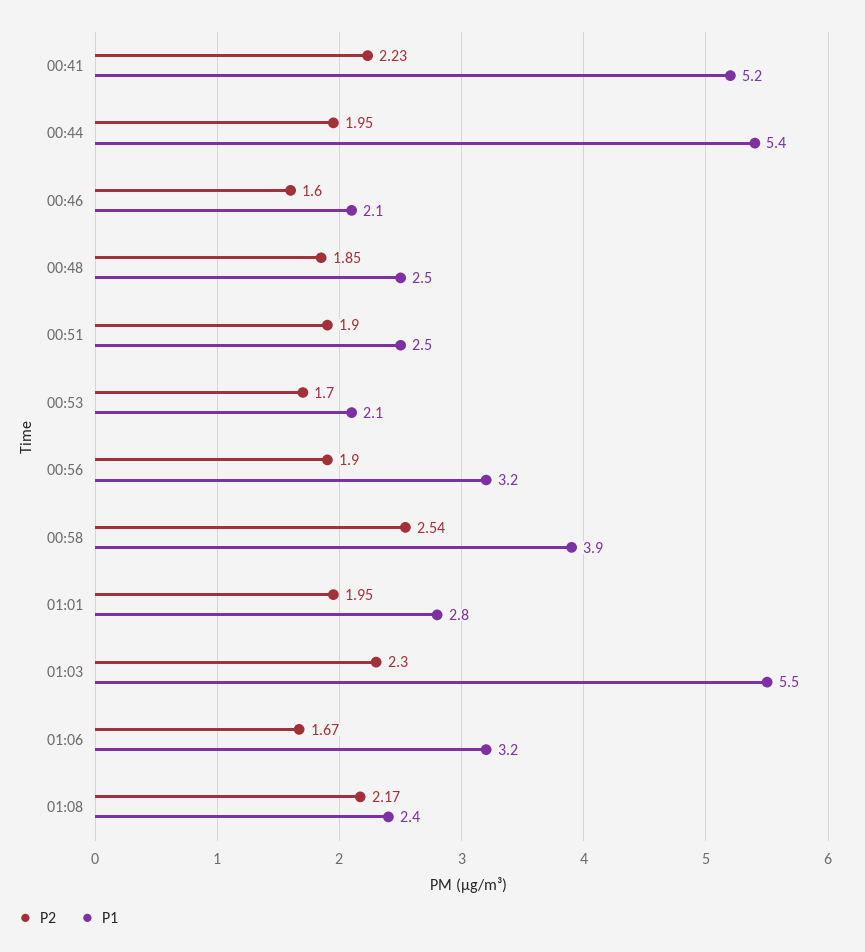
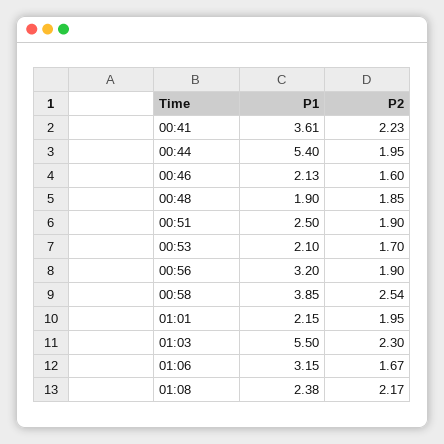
  {
    "P2": {
      "00:41": 2.23,
      "00:44": 1.95,
      "00:46": 1.6,
      "00:48": 1.85,
      "00:51": 1.9,
      "00:53": 1.7,
      "00:56": 1.9,
      "00:58": 2.54,
      "01:01": 1.95,
      "01:03": 2.3,
      "01:06": 1.67,
      "01:08": 2.17
    },
    "P1": {
-     "00:41": 5.2,
+     "00:41": 3.61,
      "00:44": 5.4,
      "00:46": 2.13,
-     "00:48": 2.5,
+     "00:48": 1.9,
      "00:51": 2.5,
      "00:53": 2.1,
      "00:56": 3.2,
      "00:58": 3.85,
-     "01:01": 2.8,
+     "01:01": 2.15,
      "01:03": 5.5,
      "01:06": 3.15,
      "01:08": 2.38
    }
  }

